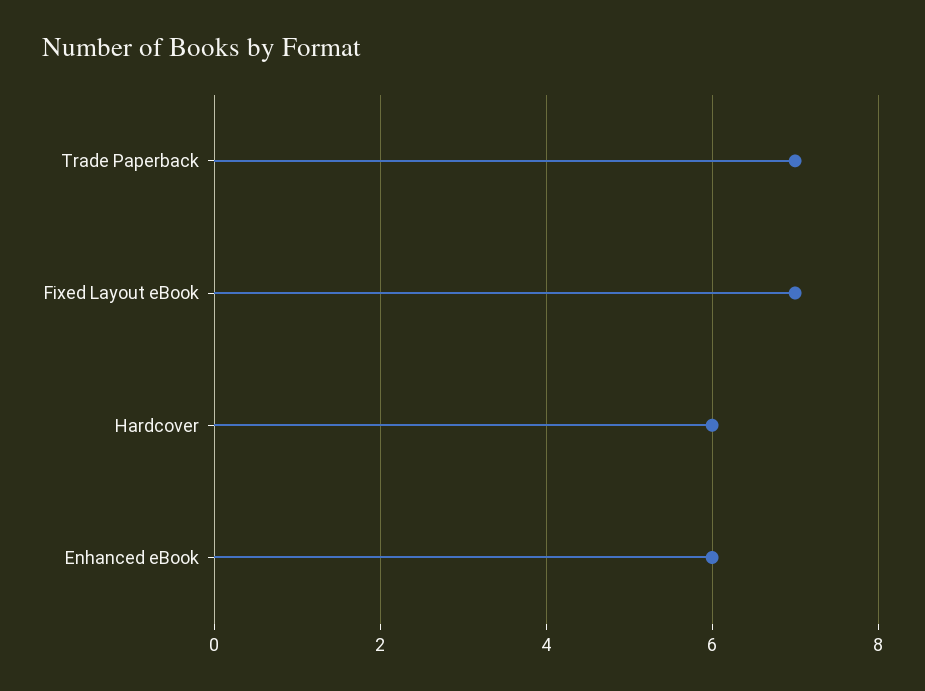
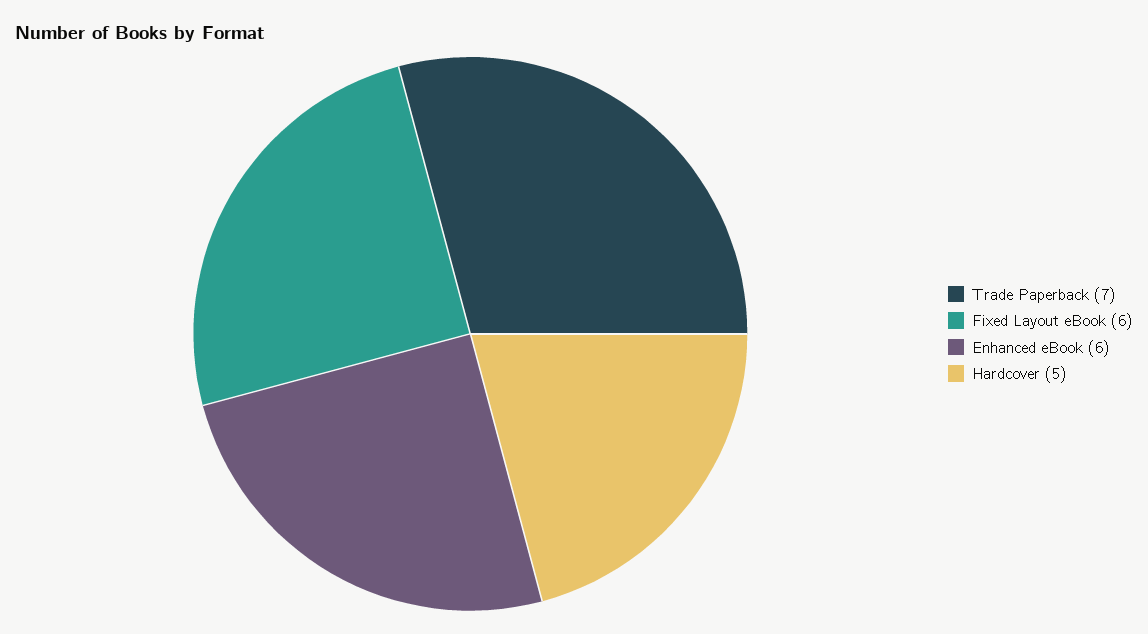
  {
    "Trade Paperback": 7,
-   "Fixed Layout eBook": 7,
+   "Fixed Layout eBook": 6,
-   "Hardcover": 6,
+   "Hardcover": 5,
    "Enhanced eBook": 6
  }

